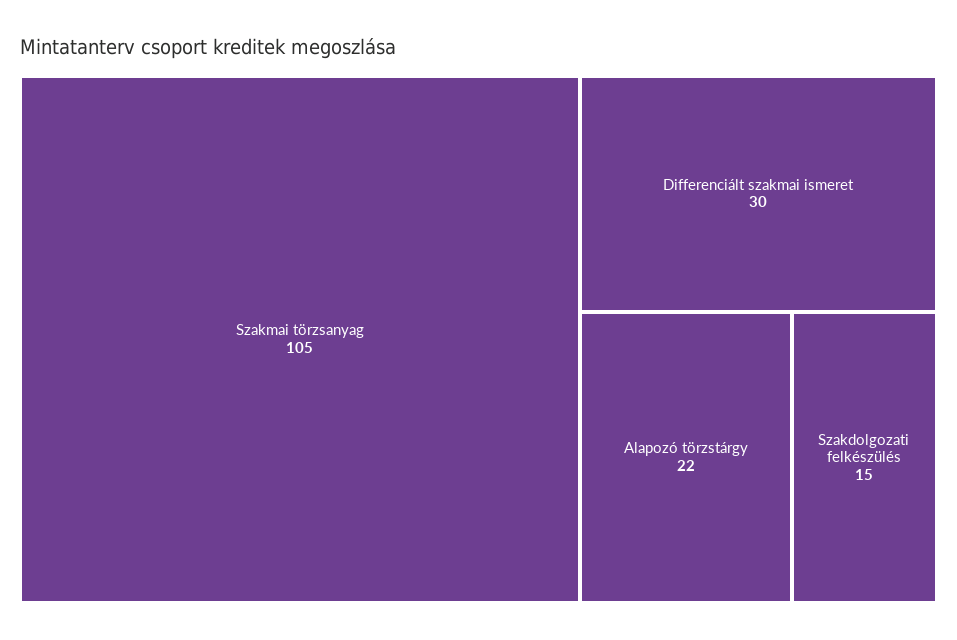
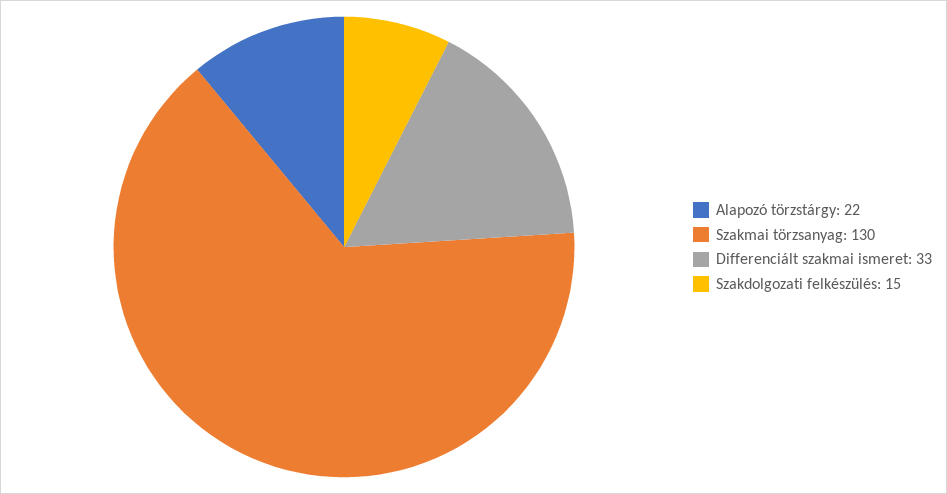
  {
-   "Szakmai törzsanyag": 105,
+   "Szakmai törzsanyag": 130,
-   "Differenciált szakmai ismeret": 30,
+   "Differenciált szakmai ismeret": 33,
    "Alapozó törzstárgy": 22,
    "Szakdolgozati felkészülés": 15
  }

